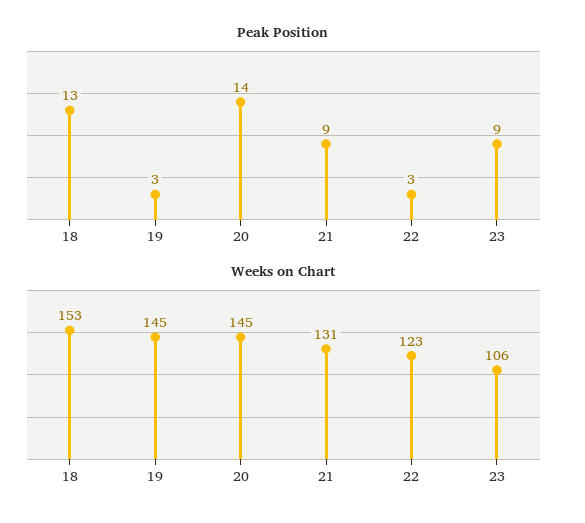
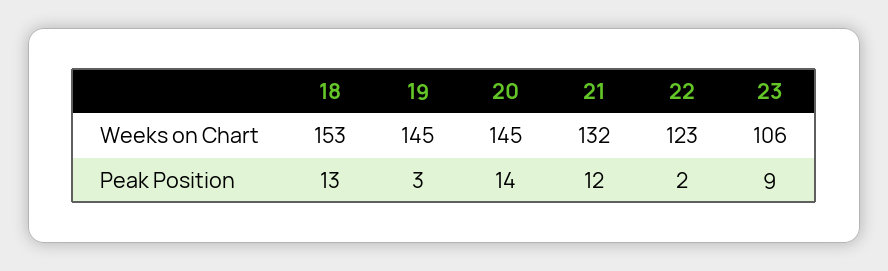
  {
    "Peak Position": {
      "18": 13,
      "19": 3,
      "20": 14,
-     "21": 9,
+     "21": 12,
-     "22": 3,
+     "22": 2,
      "23": 9
    },
    "Weeks on Chart": {
      "18": 153,
      "19": 145,
      "20": 145,
-     "21": 131,
+     "21": 132,
      "22": 123,
      "23": 106
    }
  }

